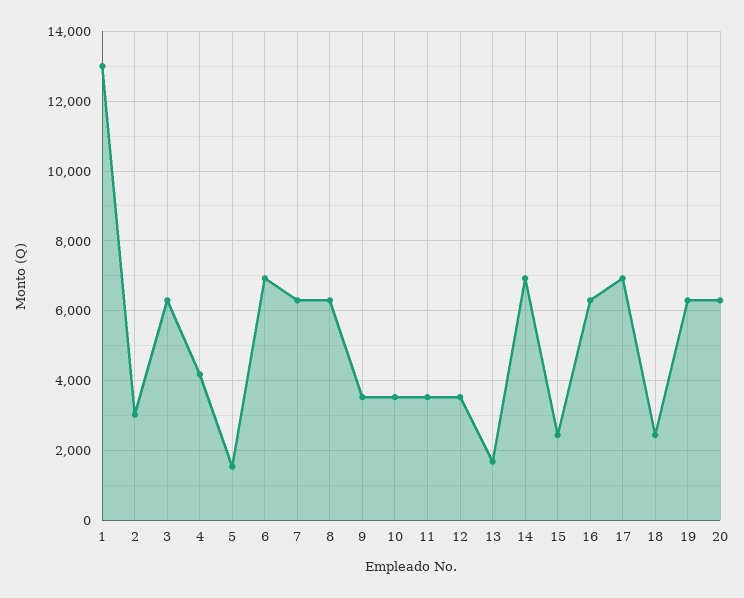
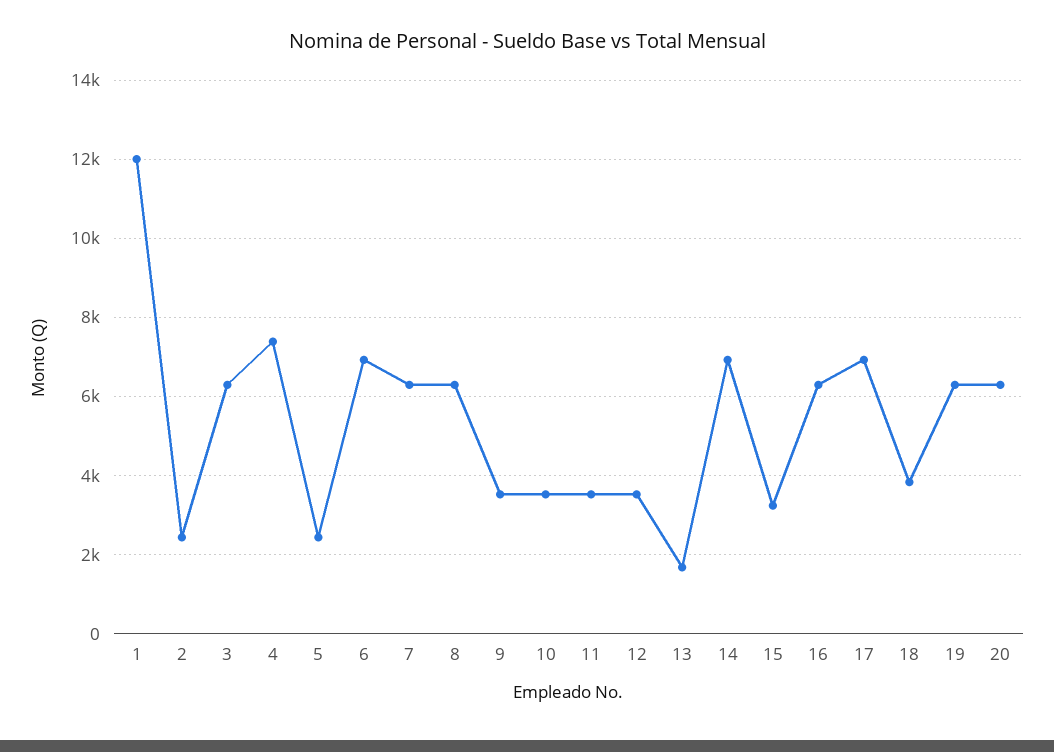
  {
-   "1": 13000,
+   "1": 12000,
-   "2": 3000,
+   "2": 2400,
    "3": 6200,
-   "4": 4200,
+   "4": 7400,
-   "5": 1600,
+   "5": 2400,
    "6": 7000,
    "7": 6200,
    "8": 6200,
    "9": 3600,
    "10": 3600,
    "11": 3600,
    "12": 3600,
    "13": 1600,
    "14": 7000,
-   "15": 2400,
+   "15": 3200,
    "16": 6200,
    "17": 7000,
-   "18": 2400,
+   "18": 3800,
    "19": 6200,
    "20": 6200
  }

